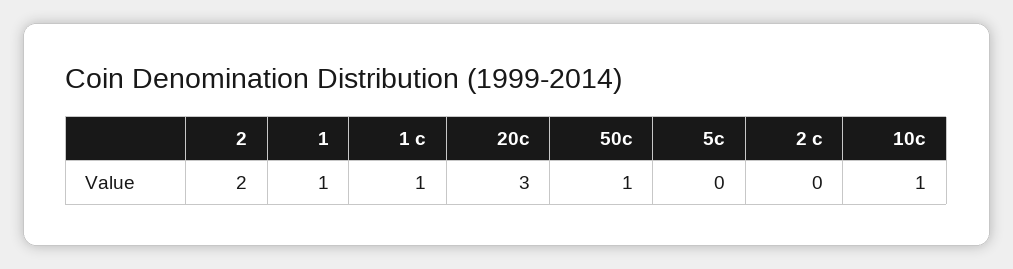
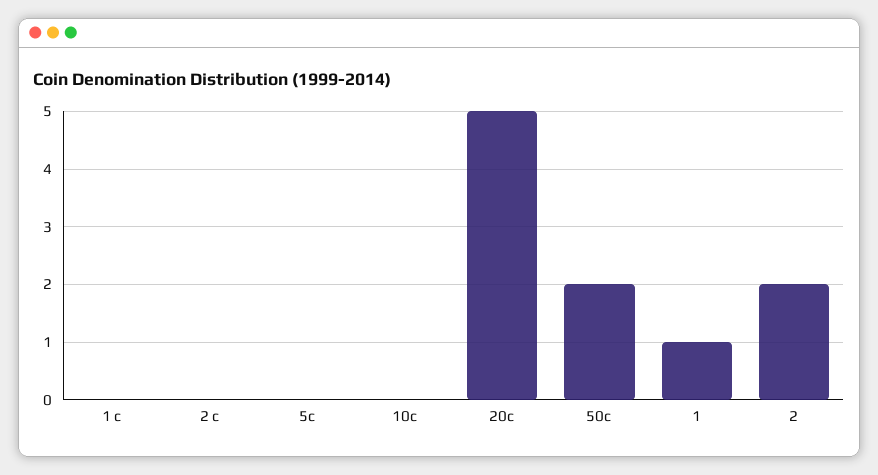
  {
    "2": 2,
    "1": 1,
-   "1 c": 1,
+   "1 c": 0,
-   "20c": 3,
+   "20c": 5,
-   "50c": 1,
+   "50c": 2,
    "5c": 0,
    "2 c": 0,
-   "10c": 1
+   "10c": 0
  }

